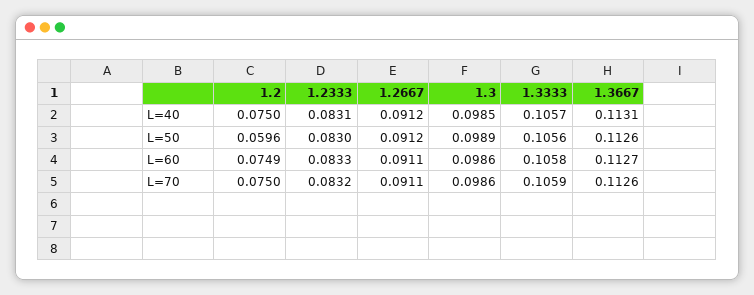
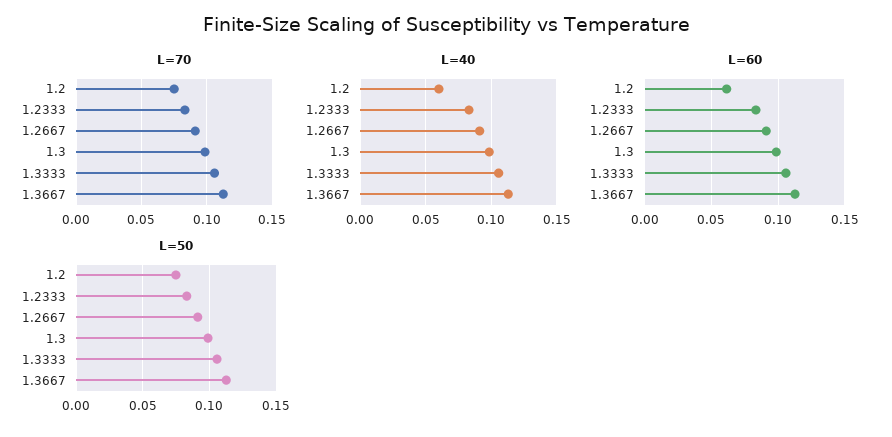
  {
    "L=40": {
-     "1.2": 0.075,
+     "1.2": 0.06,
      "1.2333": 0.0831,
      "1.2667": 0.0912,
      "1.3": 0.0985,
      "1.3333": 0.1057,
      "1.3667": 0.1131
    },
    "L=50": {
-     "1.2": 0.0596,
+     "1.2": 0.075,
      "1.2333": 0.083,
      "1.2667": 0.0912,
      "1.3": 0.0989,
      "1.3333": 0.1056,
      "1.3667": 0.1126
    },
    "L=60": {
-     "1.2": 0.0749,
+     "1.2": 0.06,
      "1.2333": 0.0833,
      "1.2667": 0.0911,
      "1.3": 0.0986,
      "1.3333": 0.1058,
      "1.3667": 0.1127
    },
    "L=70": {
      "1.2": 0.075,
      "1.2333": 0.0832,
      "1.2667": 0.0911,
      "1.3": 0.0986,
      "1.3333": 0.1059,
      "1.3667": 0.1126
    }
  }

